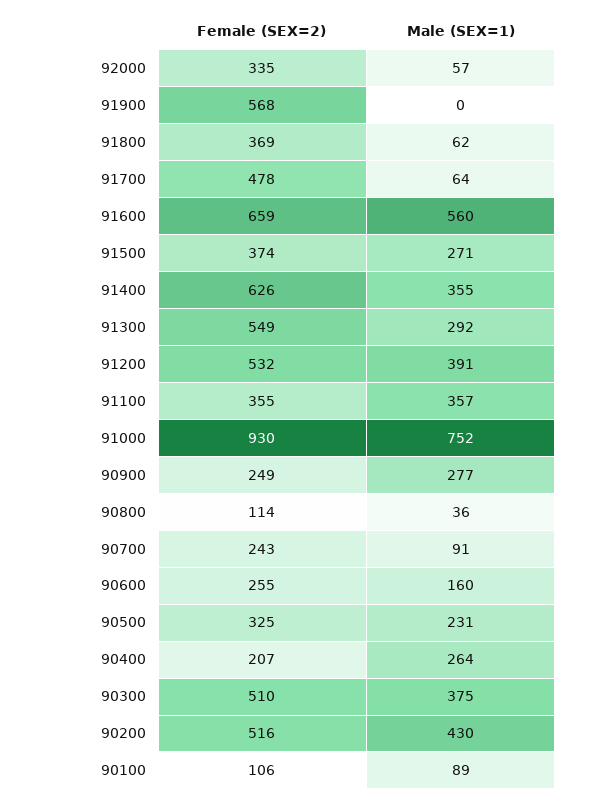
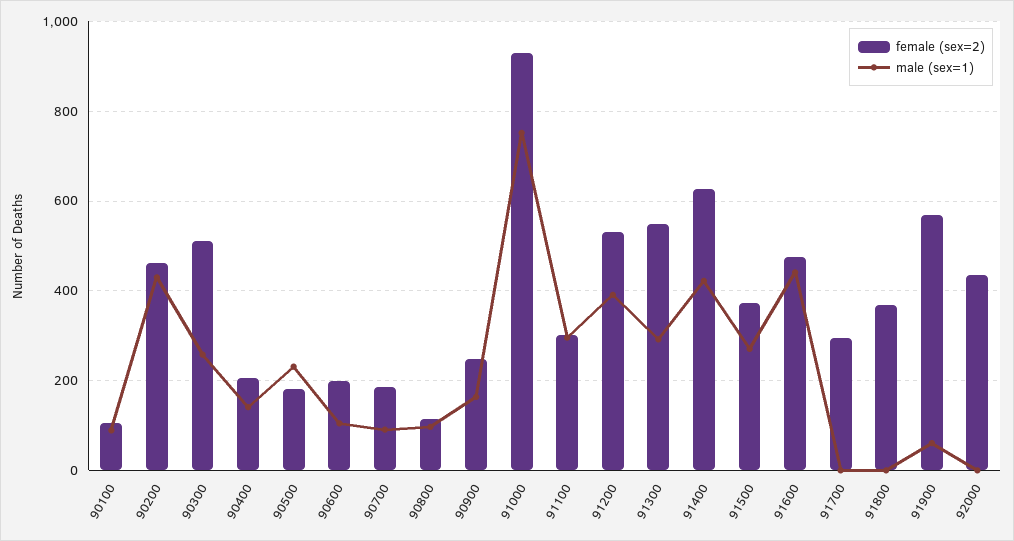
  {
    "Female (SEX=2)": {
-     "92000": 335,
+     "92000": 440,
      "91900": 568,
      "91800": 369,
-     "91700": 478,
+     "91700": 300,
-     "91600": 659,
+     "91600": 480,
      "91500": 374,
      "91400": 626,
      "91300": 549,
      "91200": 532,
-     "91100": 355,
+     "91100": 300,
      "91000": 930,
      "90900": 249,
      "90800": 114,
-     "90700": 243,
+     "90700": 180,
-     "90600": 255,
+     "90600": 200,
-     "90500": 325,
+     "90500": 180,
      "90400": 207,
      "90300": 510,
-     "90200": 516,
+     "90200": 460,
      "90100": 106
    },
    "Male (SEX=1)": {
-     "92000": 57,
+     "92000": 0,
-     "91900": 0,
+     "91900": 60,
-     "91800": 62,
+     "91800": 0,
-     "91700": 64,
+     "91700": 0,
-     "91600": 560,
+     "91600": 440,
      "91500": 271,
-     "91400": 355,
+     "91400": 420,
      "91300": 292,
      "91200": 391,
-     "91100": 357,
+     "91100": 300,
      "91000": 752,
-     "90900": 277,
+     "90900": 160,
-     "90800": 36,
+     "90800": 100,
      "90700": 91,
-     "90600": 160,
+     "90600": 100,
      "90500": 231,
-     "90400": 264,
+     "90400": 140,
-     "90300": 375,
+     "90300": 260,
      "90200": 430,
      "90100": 89
    }
  }

